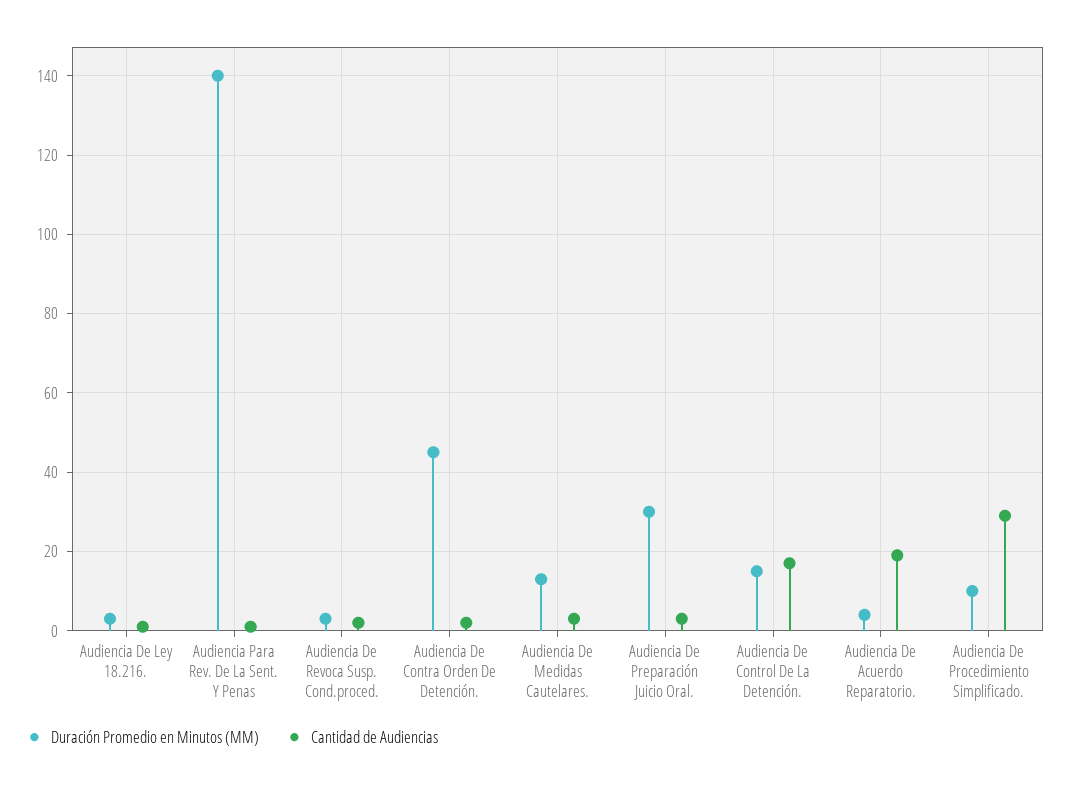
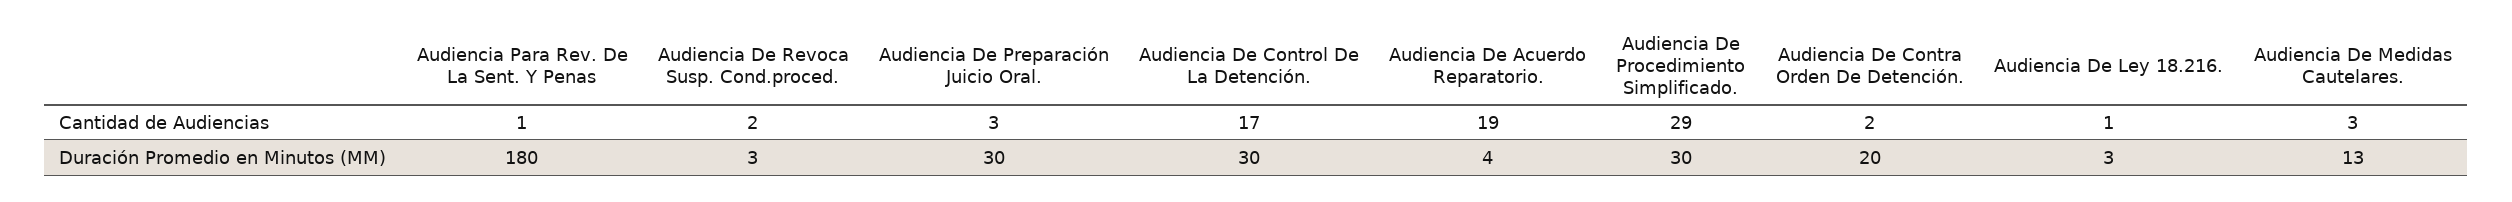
  {
    "Duración Promedio en Minutos (MM)": {
      "Audiencia De Ley 18.216.": 3,
-     "Audiencia Para Rev. De La Sent. Y Penas": 140,
+     "Audiencia Para Rev. De La Sent. Y Penas": 180,
      "Audiencia De Revoca Susp. Cond.proced.": 3,
-     "Audiencia De Contra Orden De Detención.": 45,
+     "Audiencia De Contra Orden De Detención.": 20,
      "Audiencia De Medidas Cautelares.": 13,
      "Audiencia De Preparación Juicio Oral.": 30,
-     "Audiencia De Control De La Detención.": 15,
+     "Audiencia De Control De La Detención.": 30,
      "Audiencia De Acuerdo Reparatorio.": 4,
-     "Audiencia De Procedimiento Simplificado.": 10
+     "Audiencia De Procedimiento Simplificado.": 30
    },
    "Cantidad de Audiencias": {
      "Audiencia De Ley 18.216.": 1,
      "Audiencia Para Rev. De La Sent. Y Penas": 1,
      "Audiencia De Revoca Susp. Cond.proced.": 2,
      "Audiencia De Contra Orden De Detención.": 2,
      "Audiencia De Medidas Cautelares.": 3,
      "Audiencia De Preparación Juicio Oral.": 3,
      "Audiencia De Control De La Detención.": 17,
      "Audiencia De Acuerdo Reparatorio.": 19,
      "Audiencia De Procedimiento Simplificado.": 29
    }
  }

